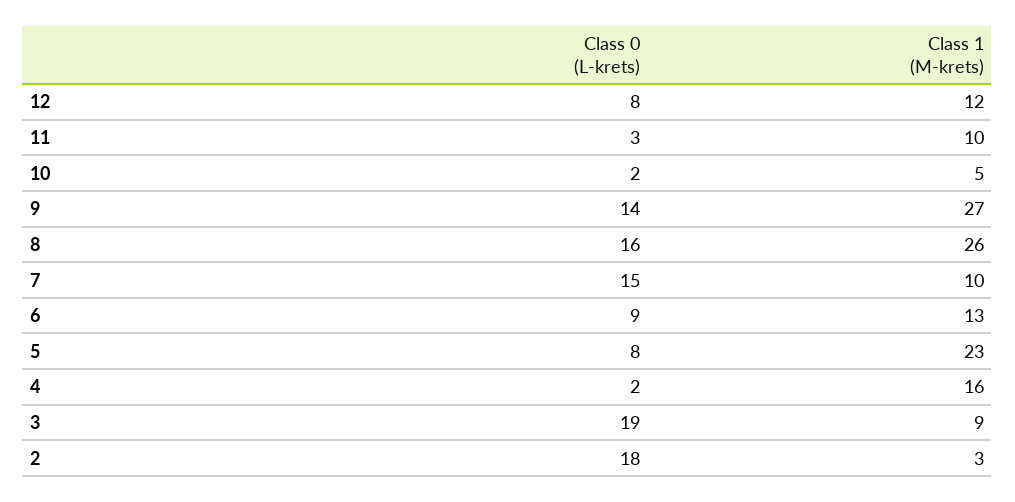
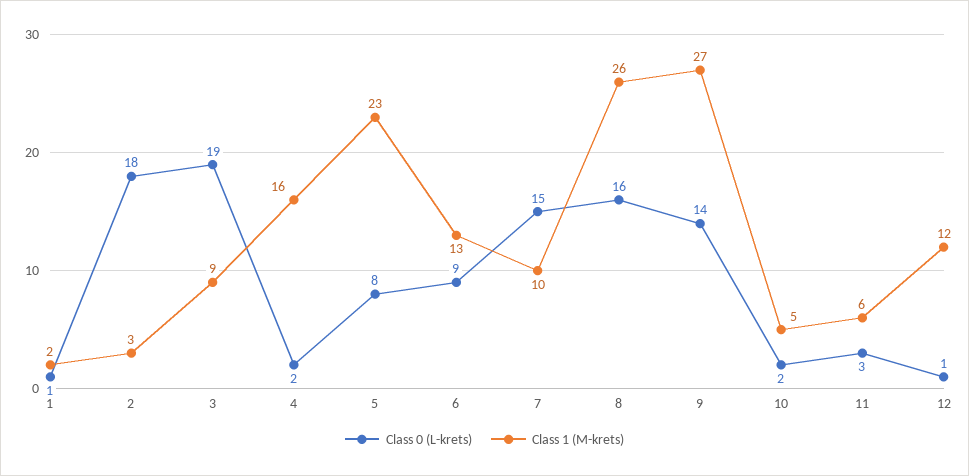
  {
    "Class 0 (L-krets)": {
-     "12": 8,
+     "12": 1,
      "11": 3,
      "10": 2,
      "9": 14,
      "8": 16,
      "7": 15,
      "6": 9,
      "5": 8,
      "4": 2,
      "3": 19,
-     "2": 18
+     "2": 18,
+     "1": 1
    },
    "Class 1 (M-krets)": {
      "12": 12,
-     "11": 10,
+     "11": 6,
      "10": 5,
      "9": 27,
      "8": 26,
      "7": 10,
      "6": 13,
      "5": 23,
      "4": 16,
      "3": 9,
-     "2": 3
+     "2": 3,
+     "1": 2
    }
  }

